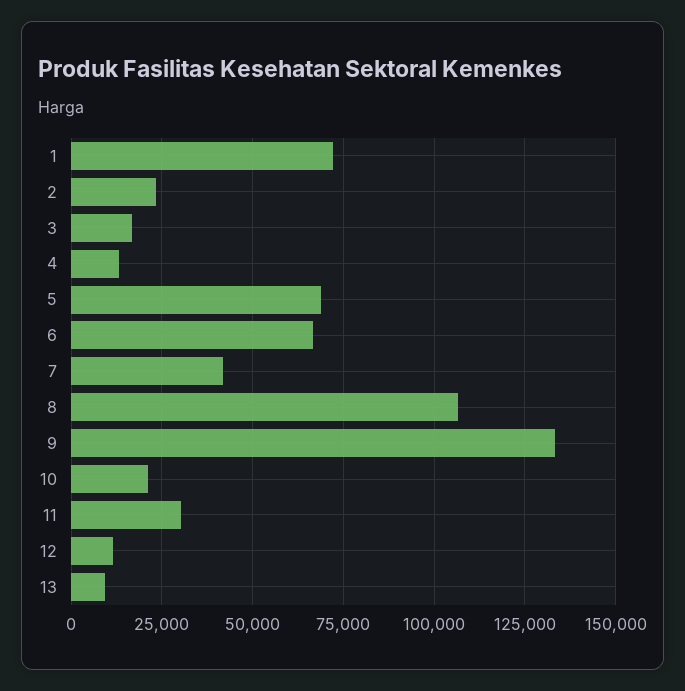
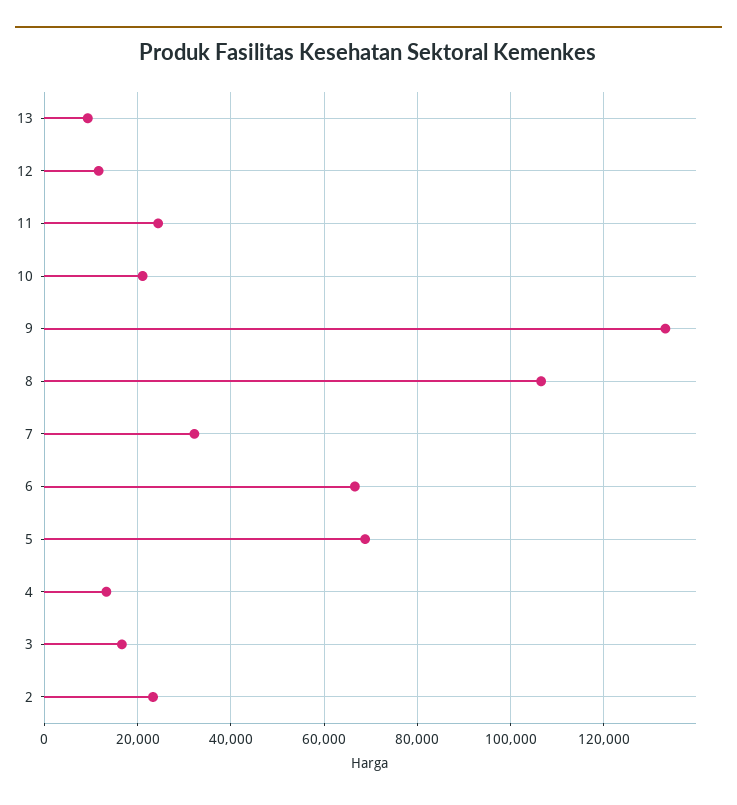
  {
-   "1": 72500,
    "2": 24000,
    "3": 16000,
    "4": 14000,
    "5": 68000,
    "6": 66000,
-   "7": 42500,
+   "7": 32000,
    "8": 106000,
    "9": 134000,
    "10": 22000,
-   "11": 30000,
+   "11": 24000,
    "12": 12000,
    "13": 10000
  }

